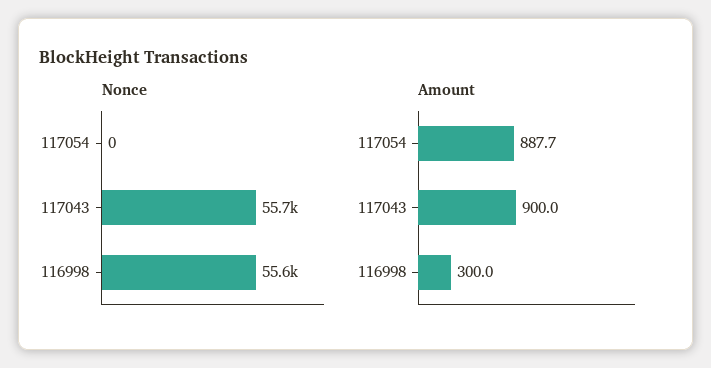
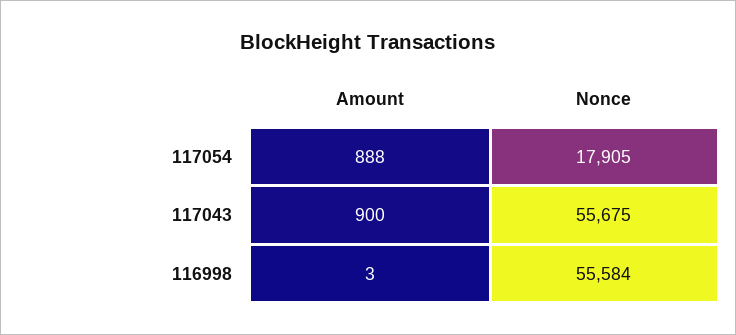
  {
    "Nonce": {
-     "117054": 0,
+     "117054": 17905,
      "117043": 55675,
      "116998": 55584
    },
    "Amount": {
      "117054": 887.7,
      "117043": 900,
-     "116998": 300
+     "116998": 3
    }
  }

